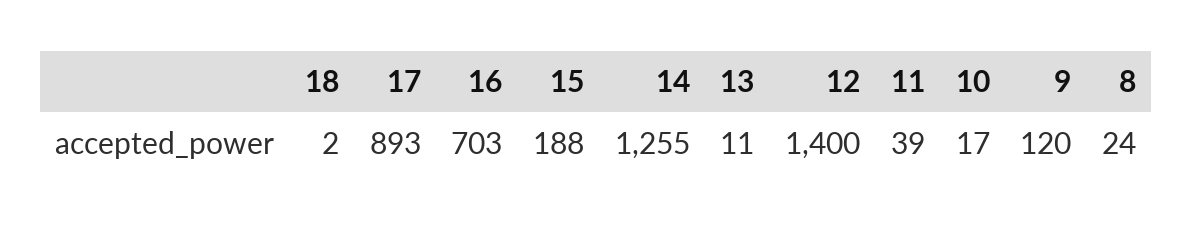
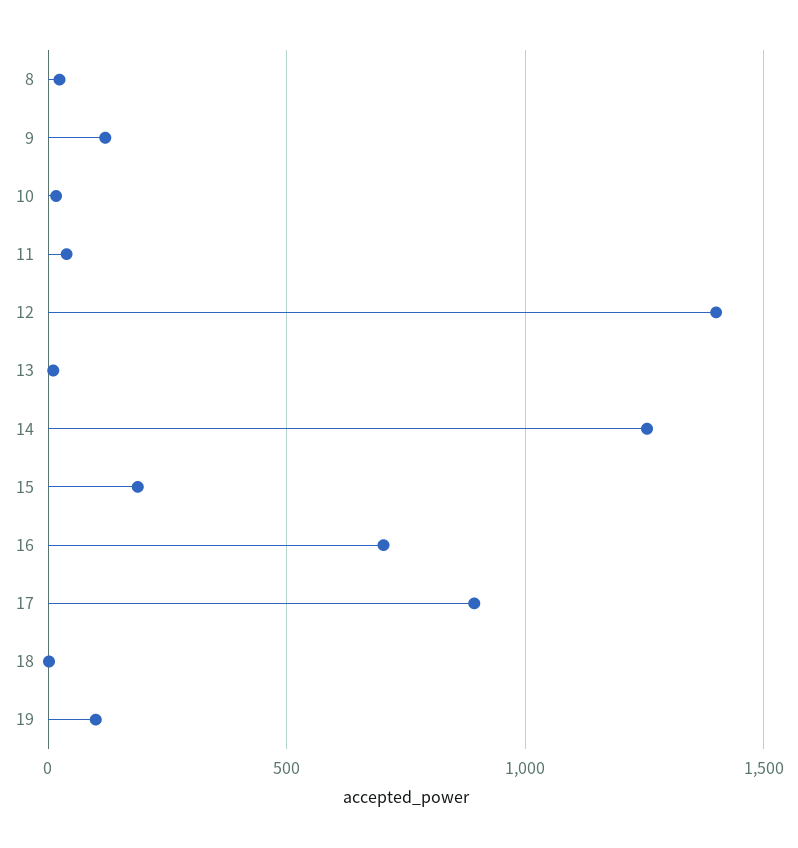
  {
    "18": 2,
    "17": 893,
    "16": 703,
    "15": 188,
    "14": 1255,
    "13": 11,
    "12": 1400,
    "11": 39,
    "10": 17,
    "9": 120,
-   "8": 24
+   "8": 24,
+   "19": 100
  }

